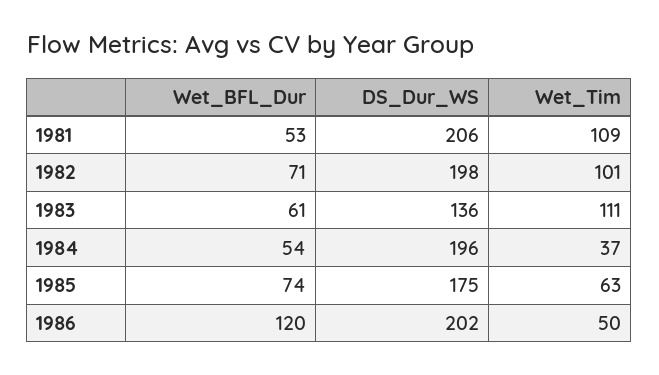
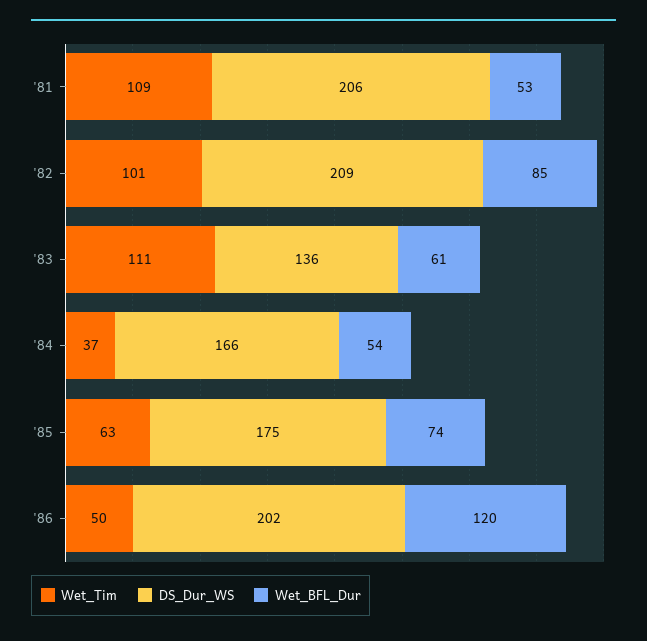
  {
    "Wet_BFL_Dur": {
      "1981": 53,
-     "1982": 71,
+     "1982": 85,
      "1983": 61,
      "1984": 54,
      "1985": 74,
      "1986": 120
    },
    "DS_Dur_WS": {
      "1981": 206,
-     "1982": 198,
+     "1982": 209,
      "1983": 136,
-     "1984": 196,
+     "1984": 166,
      "1985": 175,
      "1986": 202
    },
    "Wet_Tim": {
      "1981": 109,
      "1982": 101,
      "1983": 111,
      "1984": 37,
      "1985": 63,
      "1986": 50
    }
  }

